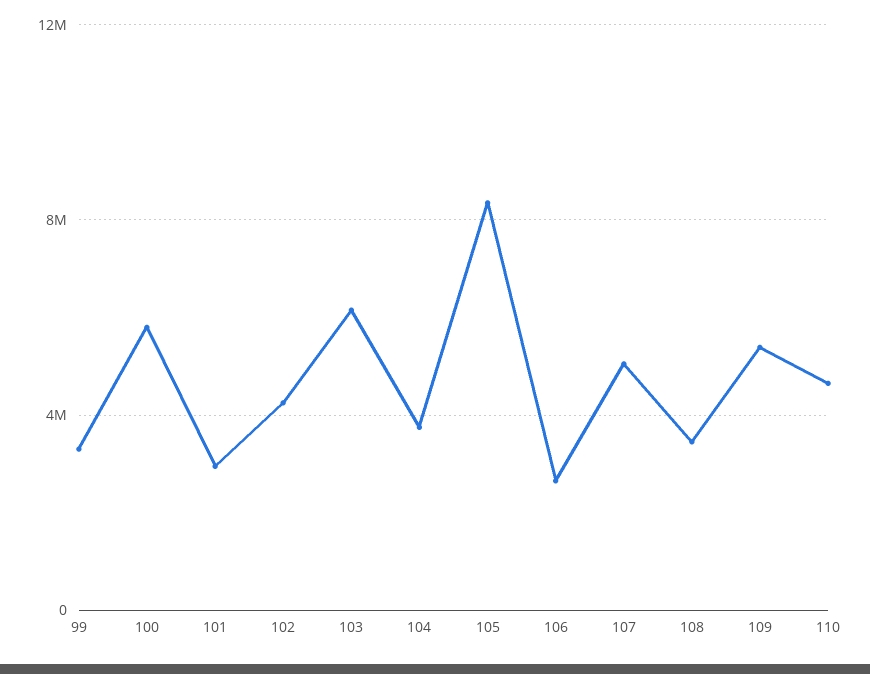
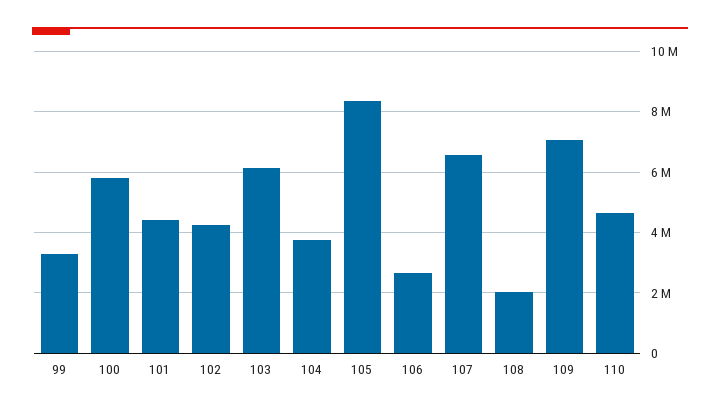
  {
    "99": 3400000,
    "100": 5800000,
-   "101": 3000000,
+   "101": 4400000,
    "102": 4200000,
    "103": 6200000,
    "104": 3800000,
    "105": 8400000,
    "106": 2600000,
-   "107": 5000000,
+   "107": 6600000,
-   "108": 3500000,
+   "108": 2000000,
-   "109": 5500000,
+   "109": 7000000,
    "110": 4600000
  }

